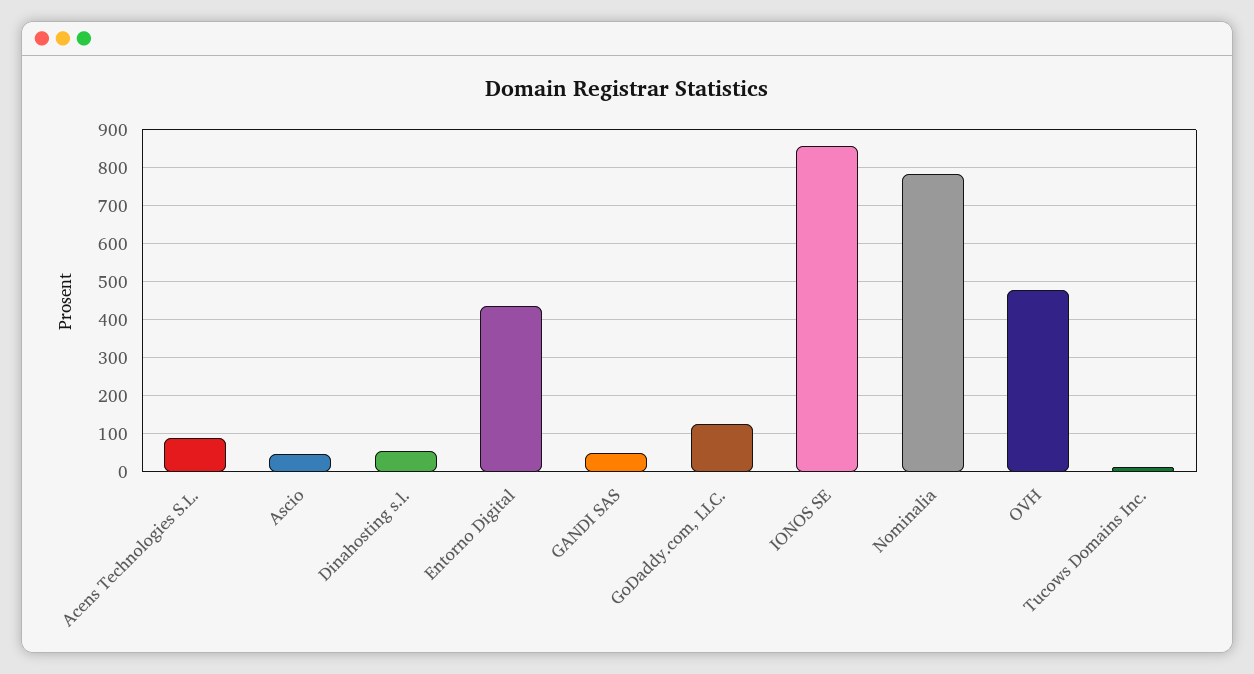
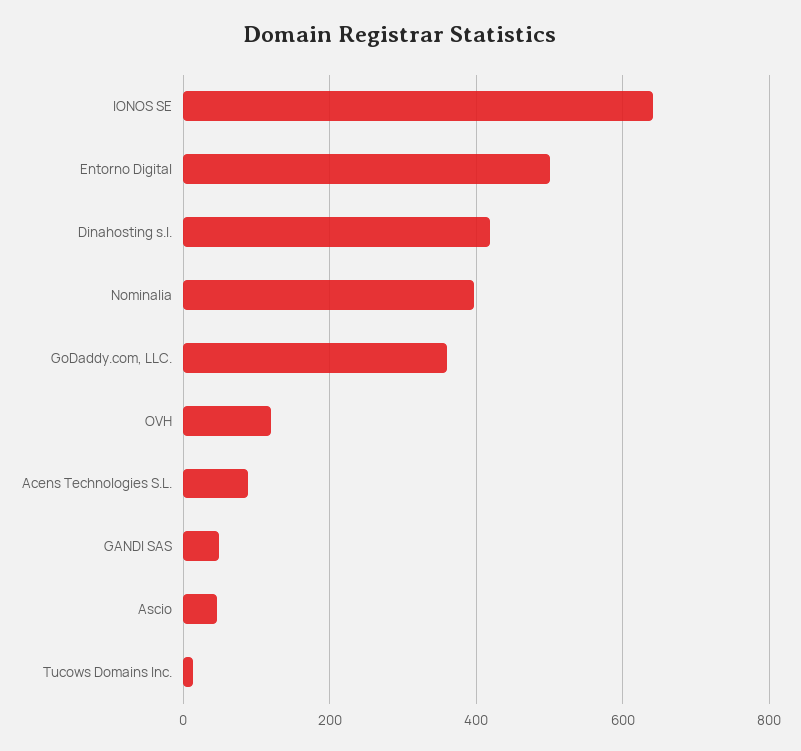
  {
    "Acens Technologies S.L.": 80,
    "Ascio": 40,
-   "Dinahosting s.l.": 60,
+   "Dinahosting s.l.": 420,
-   "Entorno Digital": 440,
+   "Entorno Digital": 500,
    "GANDI SAS": 40,
-   "GoDaddy.com, LLC.": 120,
+   "GoDaddy.com, LLC.": 360,
-   "IONOS SE": 860,
+   "IONOS SE": 640,
-   "Nominalia": 780,
+   "Nominalia": 400,
-   "OVH": 480,
+   "OVH": 120,
    "Tucows Domains Inc.": 20
  }

